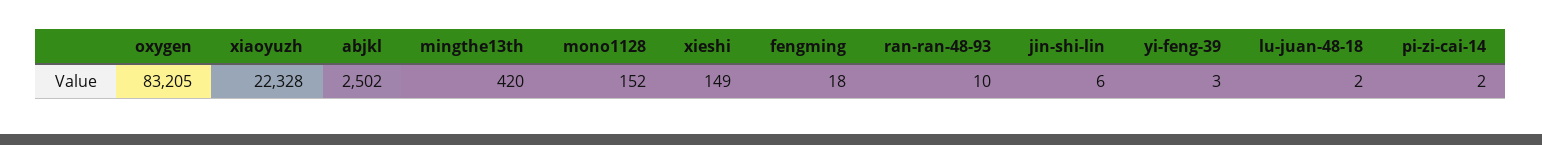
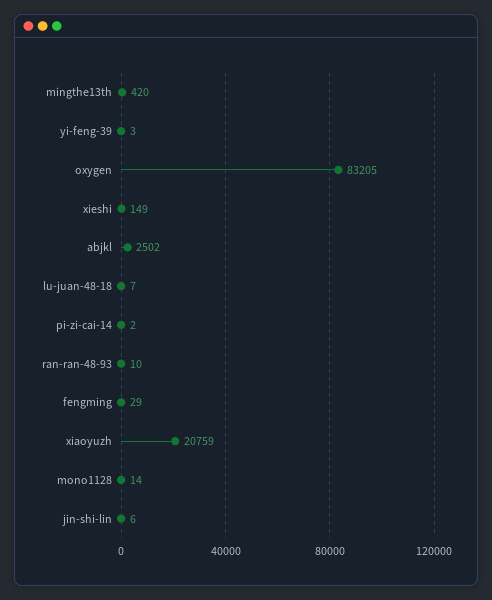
  {
    "oxygen": 83205,
-   "xiaoyuzh": 22328,
+   "xiaoyuzh": 20759,
    "abjkl": 2502,
    "mingthe13th": 420,
-   "mono1128": 152,
+   "mono1128": 14,
    "xieshi": 149,
-   "fengming": 18,
+   "fengming": 29,
    "ran-ran-48-93": 10,
    "jin-shi-lin": 6,
    "yi-feng-39": 3,
-   "lu-juan-48-18": 2,
+   "lu-juan-48-18": 7,
    "pi-zi-cai-14": 2
  }

